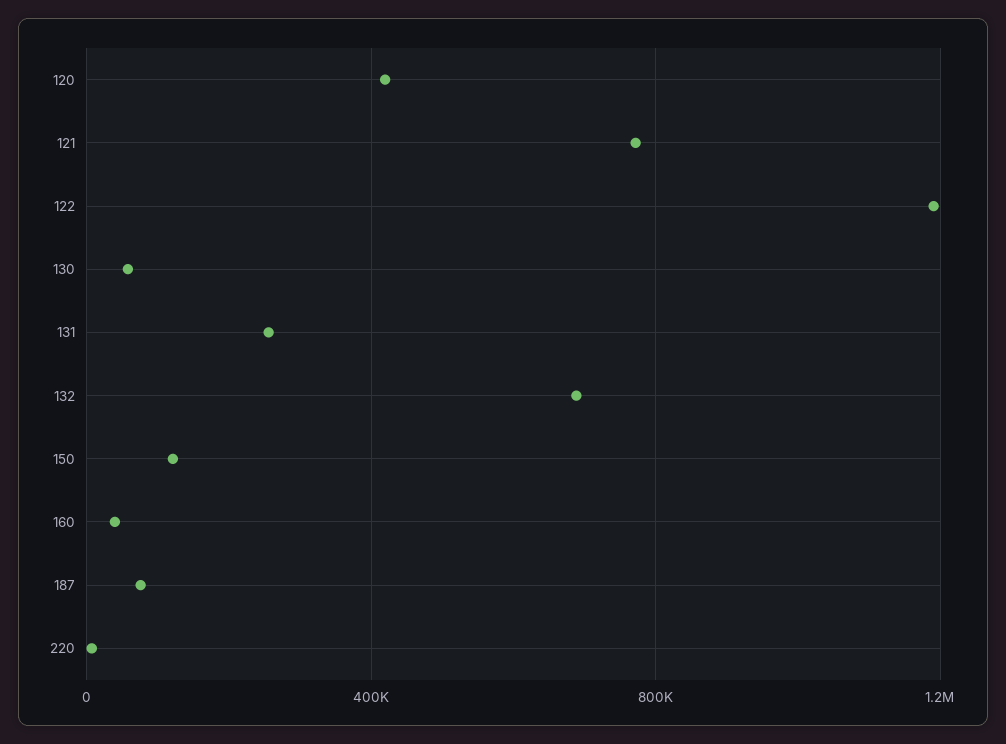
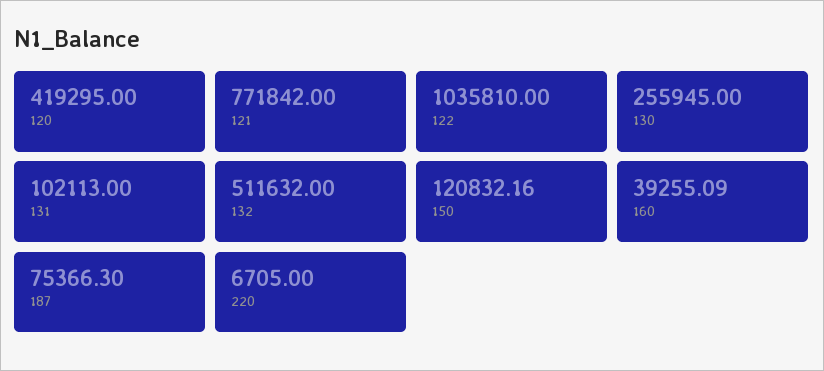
  {
    "120": 419295,
    "121": 771842,
-   "122": 1200000,
+   "122": 1035810,
-   "130": 50000,
+   "130": 255945,
-   "131": 250000,
+   "131": 102113,
-   "132": 700000,
+   "132": 511632,
    "150": 120832.16,
    "160": 39255.09,
    "187": 75366.3,
    "220": 6705
  }

